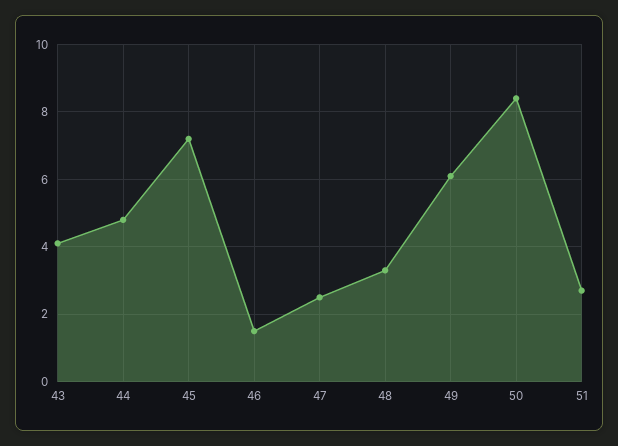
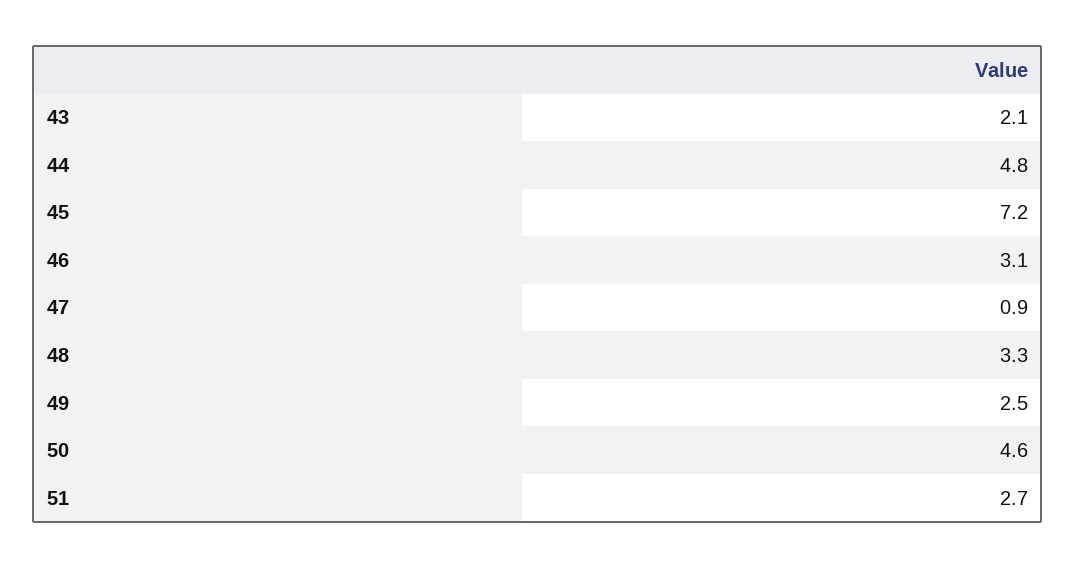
  {
-   "43": 4,
+   "43": 2.1,
    "44": 4.8,
    "45": 7.2,
-   "46": 1.5,
+   "46": 3.1,
-   "47": 2.5,
+   "47": 0.9,
    "48": 3.3,
-   "49": 6,
+   "49": 2.5,
-   "50": 8.5,
+   "50": 4.6,
    "51": 2.7
  }

